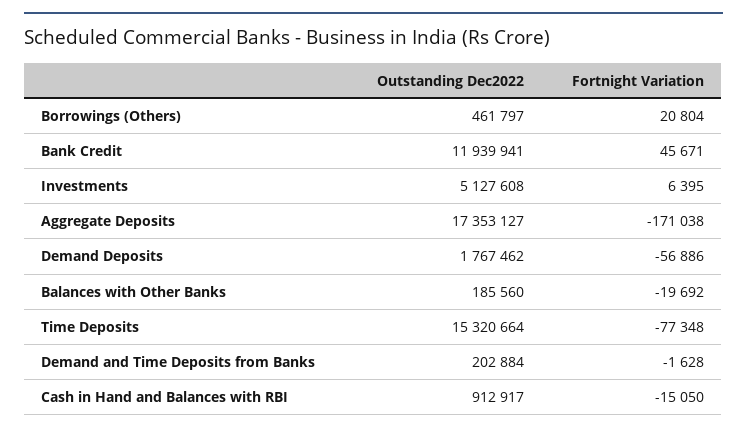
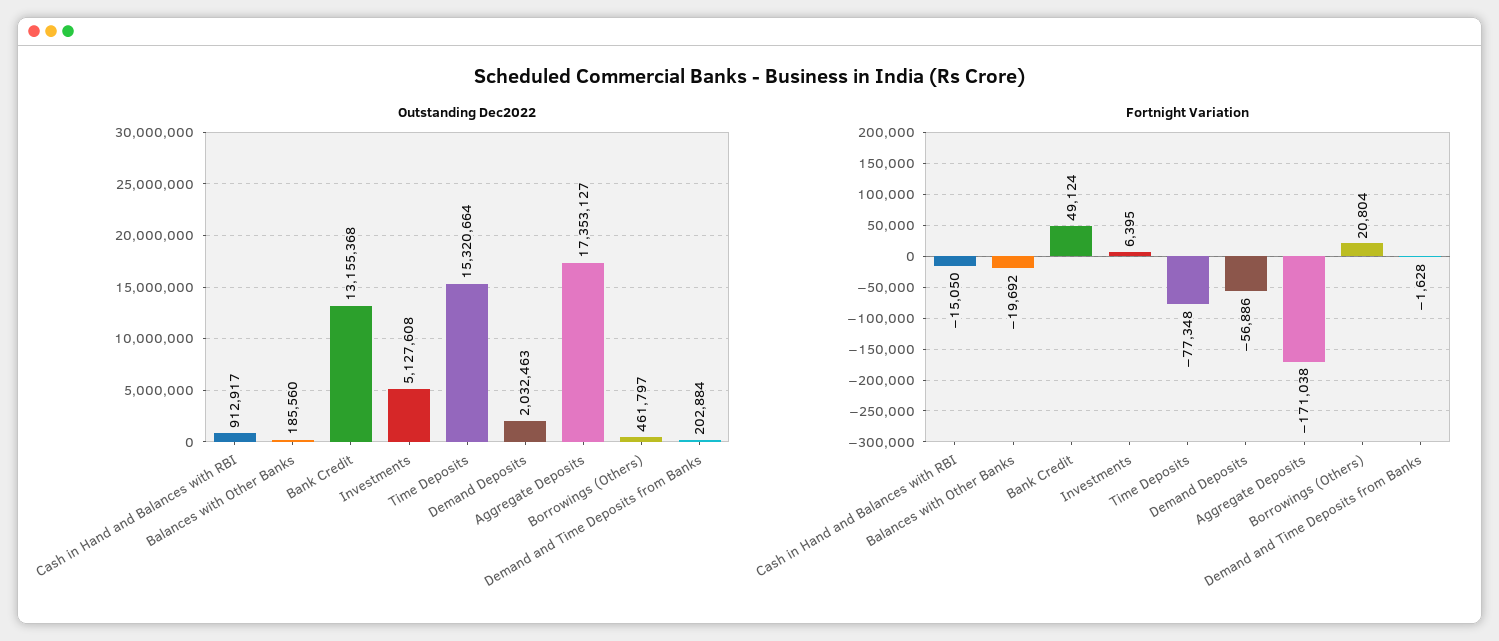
  {
    "Outstanding Dec2022": {
      "Borrowings (Others)": 461797,
-     "Bank Credit": 11939941,
+     "Bank Credit": 13155368,
      "Investments": 5127608,
      "Aggregate Deposits": 17353127,
-     "Demand Deposits": 1767462,
+     "Demand Deposits": 2032463,
      "Balances with Other Banks": 185560,
      "Time Deposits": 15320664,
      "Demand and Time Deposits from Banks": 202884,
      "Cash in Hand and Balances with RBI": 912917
    },
    "Fortnight Variation": {
      "Borrowings (Others)": 20804,
-     "Bank Credit": 45671,
+     "Bank Credit": 49124,
      "Investments": 6395,
      "Aggregate Deposits": -171038,
      "Demand Deposits": -56886,
      "Balances with Other Banks": -19692,
      "Time Deposits": -77348,
      "Demand and Time Deposits from Banks": -1628,
      "Cash in Hand and Balances with RBI": -15050
    }
  }

